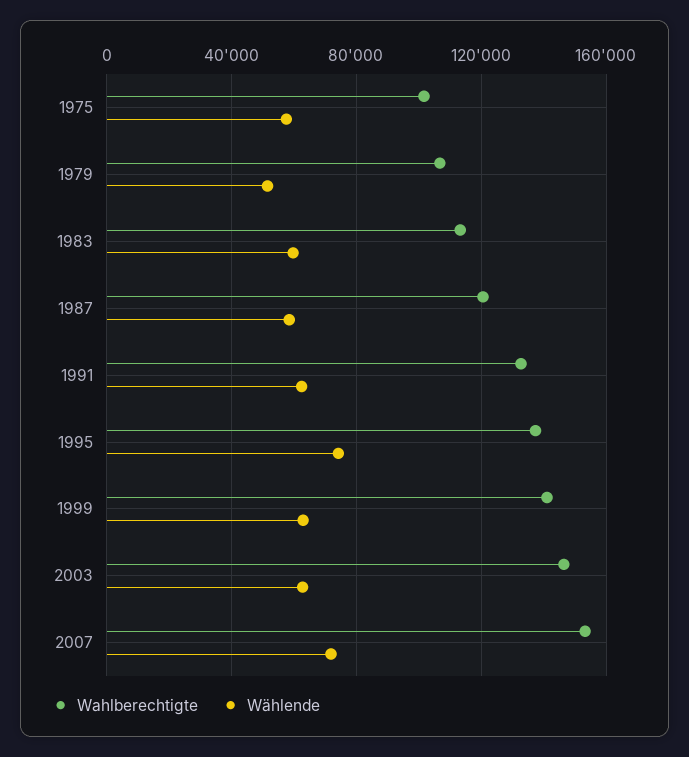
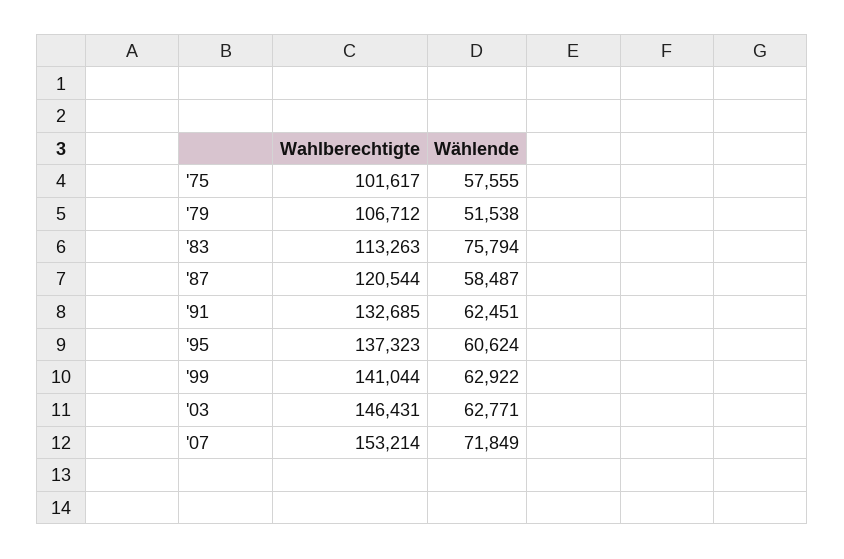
  {
    "Wahlberechtigte": {
      "1975": 101617,
      "1979": 106712,
      "1983": 113263,
      "1987": 120544,
      "1991": 132685,
      "1995": 137323,
      "1999": 141044,
      "2003": 146431,
      "2007": 153214
    },
    "Wählende": {
      "1975": 57555,
      "1979": 51538,
-     "1983": 60000,
+     "1983": 75794,
      "1987": 58487,
      "1991": 62451,
-     "1995": 75000,
+     "1995": 60624,
      "1999": 62922,
      "2003": 62771,
      "2007": 71849
    }
  }

